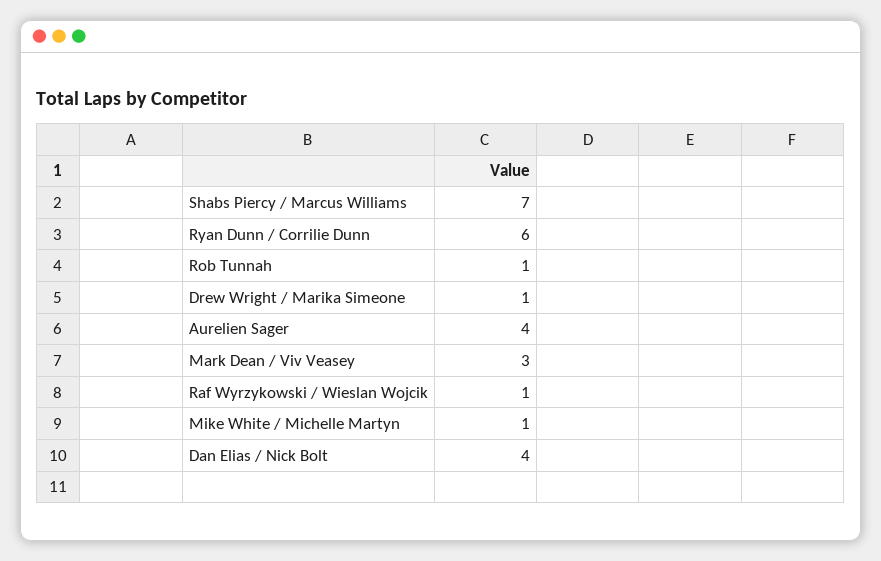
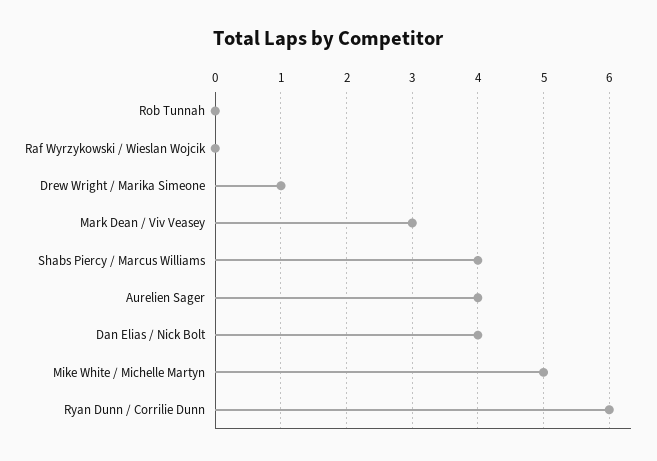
  {
-   "Shabs Piercy / Marcus Williams": 7,
+   "Shabs Piercy / Marcus Williams": 4,
    "Ryan Dunn / Corrilie Dunn": 6,
-   "Rob Tunnah": 1,
+   "Rob Tunnah": 0,
    "Drew Wright / Marika Simeone": 1,
    "Aurelien Sager": 4,
    "Mark Dean / Viv Veasey": 3,
-   "Raf Wyrzykowski / Wieslan Wojcik": 1,
+   "Raf Wyrzykowski / Wieslan Wojcik": 0,
-   "Mike White / Michelle Martyn": 1,
+   "Mike White / Michelle Martyn": 5,
    "Dan Elias / Nick Bolt": 4
  }

